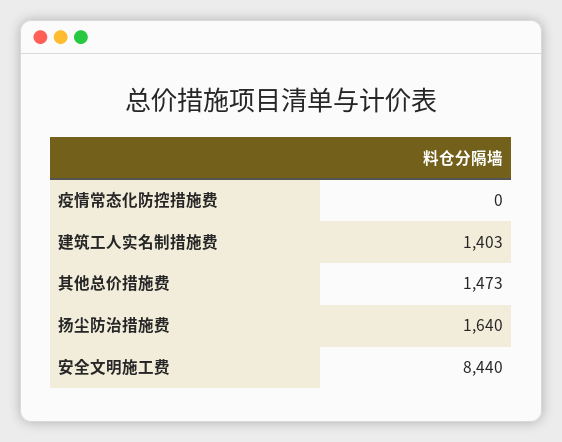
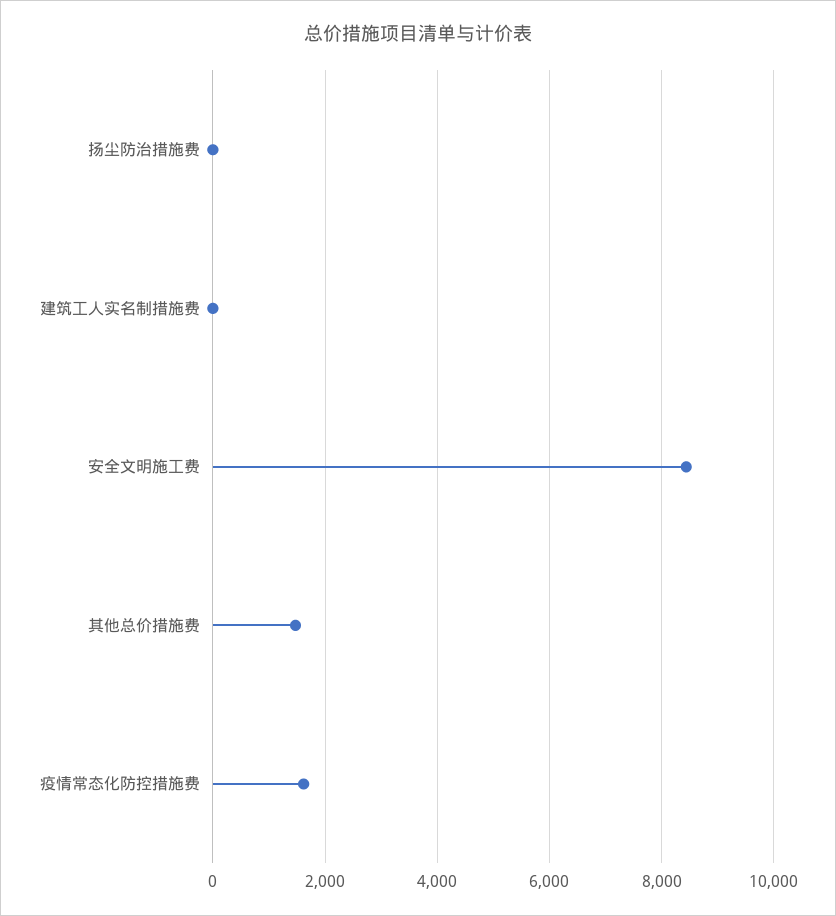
  {
-   "疫情常态化防控措施费": 0,
+   "疫情常态化防控措施费": 1600,
-   "建筑工人实名制措施费": 1403,
+   "建筑工人实名制措施费": 0,
    "其他总价措施费": 1473,
-   "扬尘防治措施费": 1640,
+   "扬尘防治措施费": 0,
    "安全文明施工费": 8440
  }

